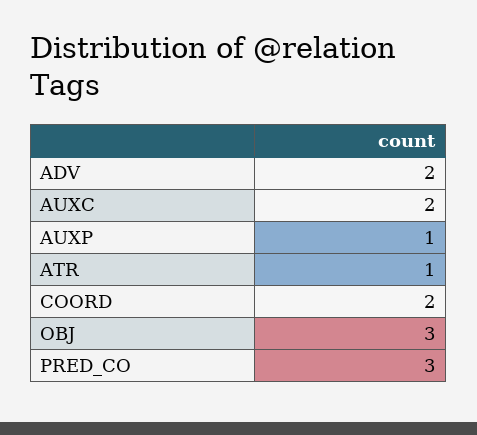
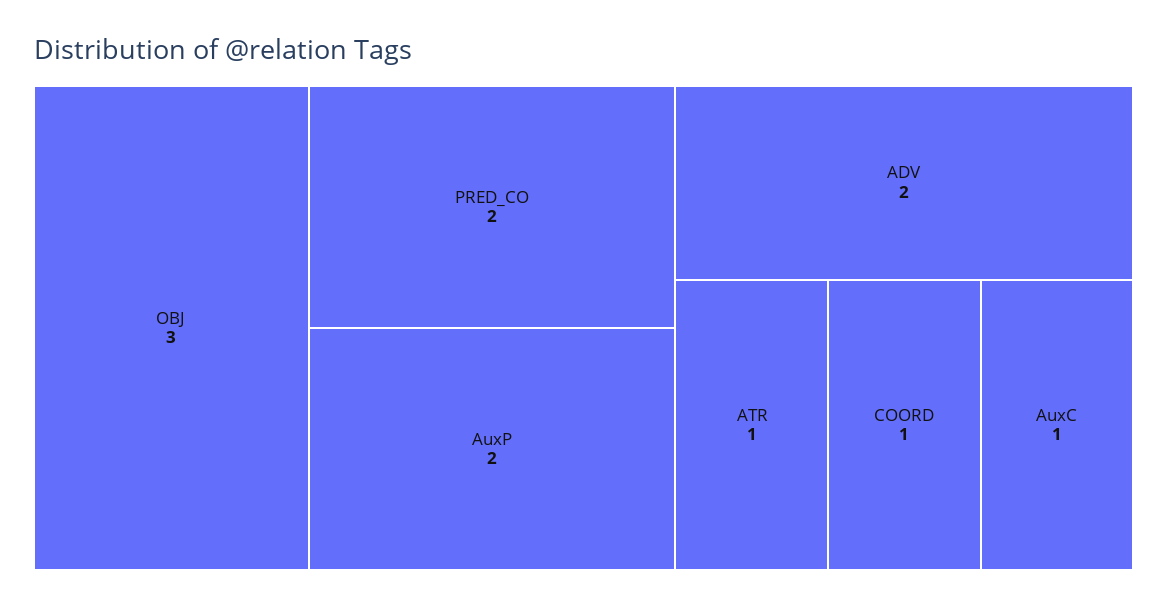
  {
    "ADV": 2,
-   "AUXC": 2,
+   "AUXC": 1,
-   "AUXP": 1,
+   "AUXP": 2,
    "ATR": 1,
-   "COORD": 2,
+   "COORD": 1,
    "OBJ": 3,
-   "PRED_CO": 3
+   "PRED_CO": 2
  }

